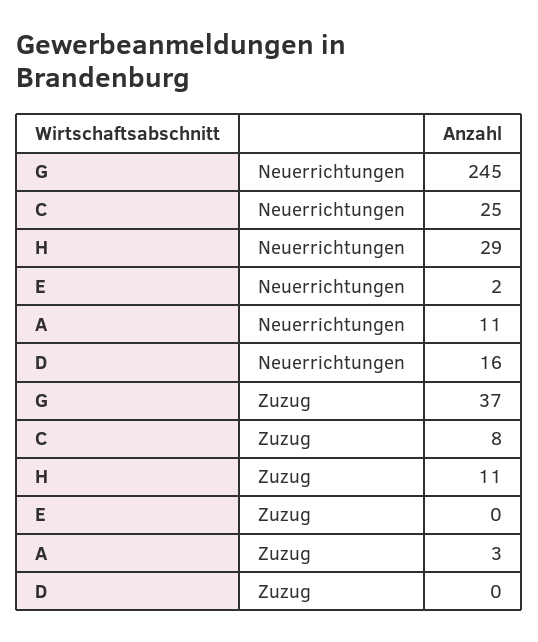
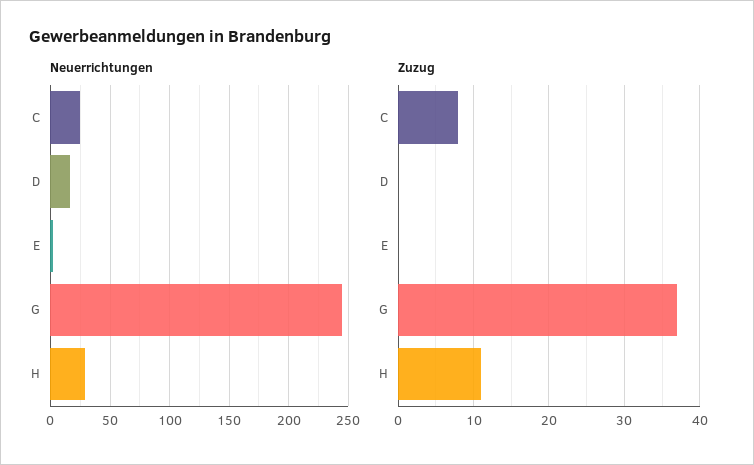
  {
    "Neuerrichtungen": {
      "G": 245,
      "C": 25,
      "H": 29,
      "E": 2,
-     "A": 11,
      "D": 16
    },
    "Zuzug": {
      "G": 37,
      "C": 8,
      "H": 11,
      "E": 0,
-     "A": 3,
      "D": 0
    }
  }

